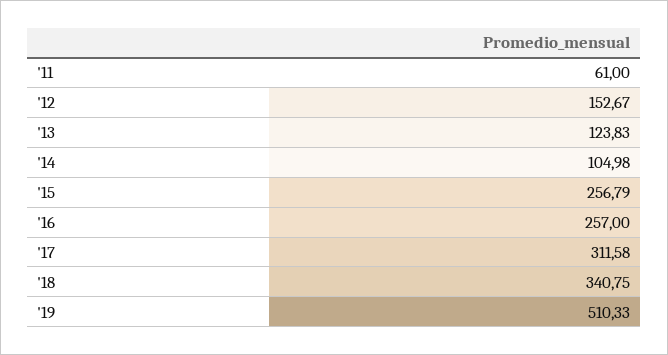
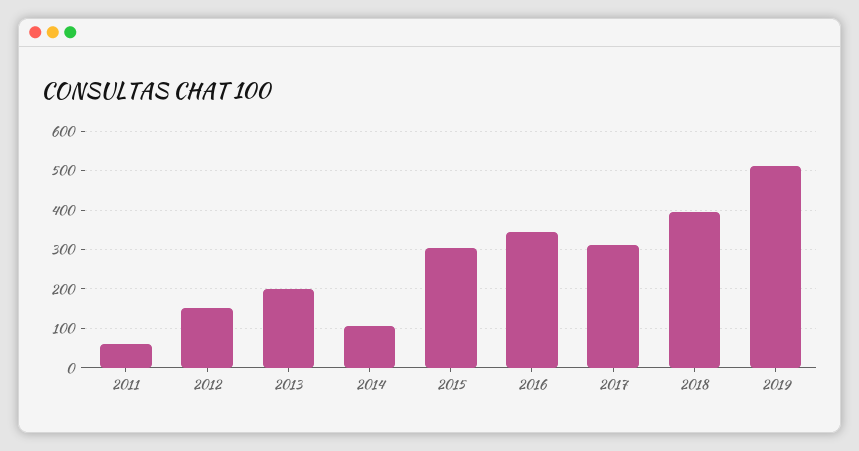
  {
    "'11": 61,
    "'12": 152.67,
-   "'13": 123.83,
+   "'13": 200,
    "'14": 104.98,
-   "'15": 256.79,
+   "'15": 300,
-   "'16": 257,
+   "'16": 340,
    "'17": 311.58,
-   "'18": 340.75,
+   "'18": 400,
    "'19": 510.33
  }

